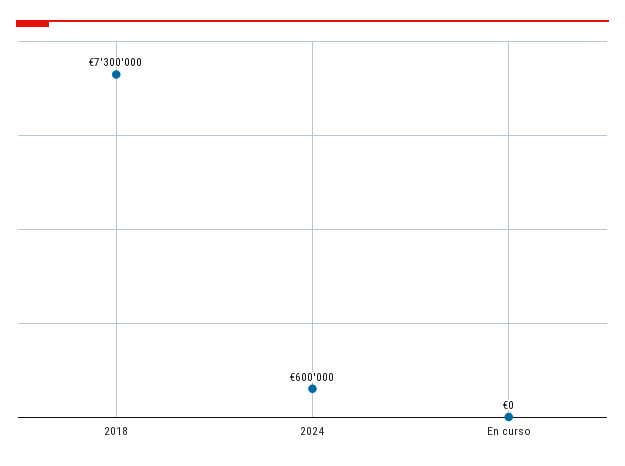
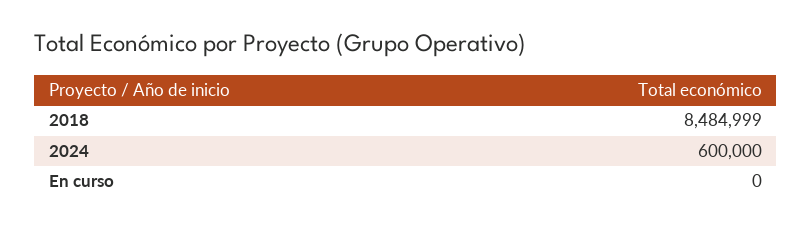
  {
-   "2018": 7300000,
+   "2018": 8484999,
    "2024": 600000,
    "En curso": 0
  }

